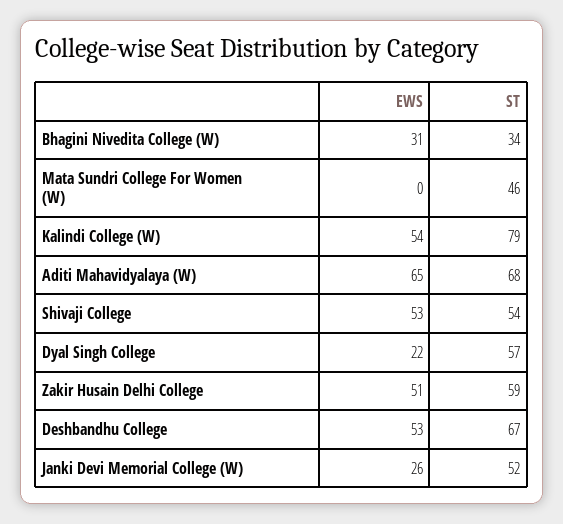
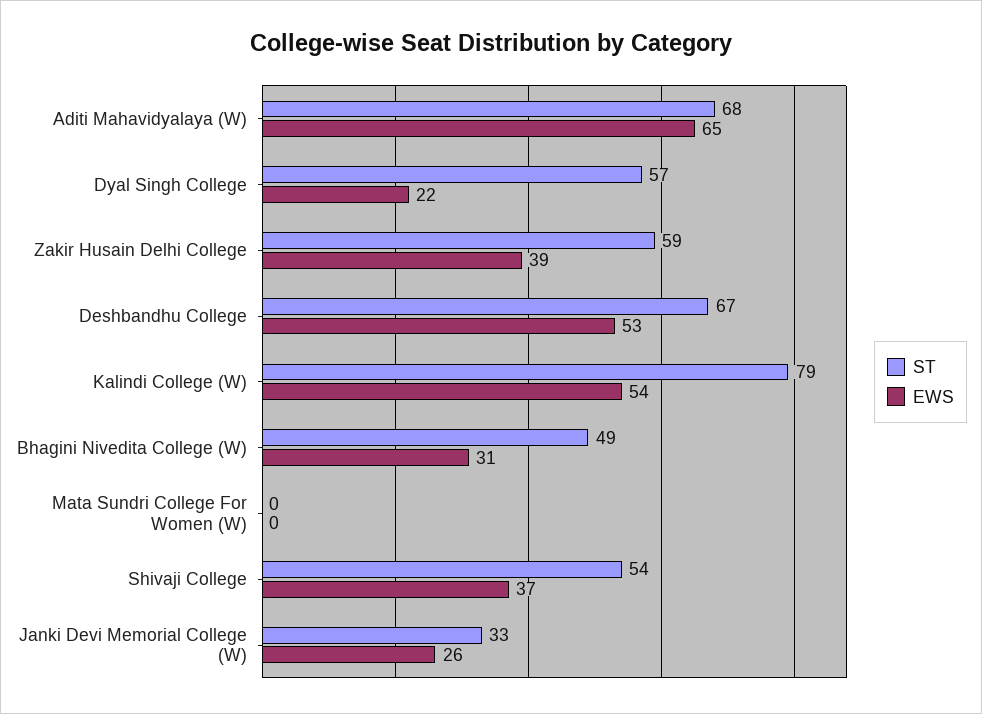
  {
    "EWS": {
      "Bhagini Nivedita College (W)": 31,
      "Mata Sundri College For Women (W)": 0,
      "Kalindi College (W)": 54,
      "Aditi Mahavidyalaya (W)": 65,
-     "Shivaji College": 53,
+     "Shivaji College": 37,
      "Dyal Singh College": 22,
-     "Zakir Husain Delhi College": 51,
+     "Zakir Husain Delhi College": 39,
      "Deshbandhu College": 53,
      "Janki Devi Memorial College (W)": 26
    },
    "ST": {
-     "Bhagini Nivedita College (W)": 34,
+     "Bhagini Nivedita College (W)": 49,
-     "Mata Sundri College For Women (W)": 46,
+     "Mata Sundri College For Women (W)": 0,
      "Kalindi College (W)": 79,
      "Aditi Mahavidyalaya (W)": 68,
      "Shivaji College": 54,
      "Dyal Singh College": 57,
      "Zakir Husain Delhi College": 59,
      "Deshbandhu College": 67,
-     "Janki Devi Memorial College (W)": 52
+     "Janki Devi Memorial College (W)": 33
    }
  }

